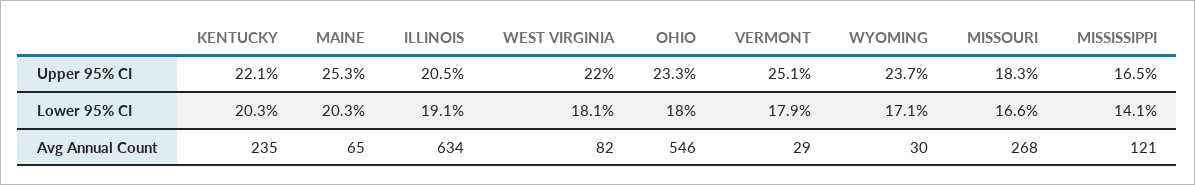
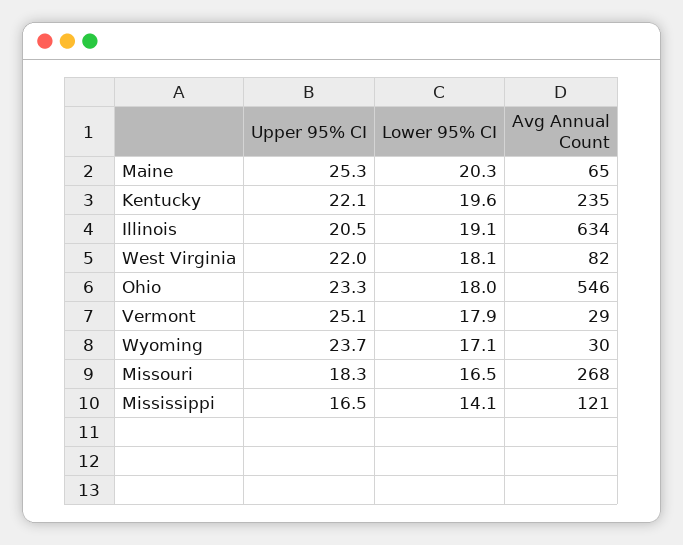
  {
    "KENTUCKY": {
      "Upper 95% CI": 22.1,
-     "Lower 95% CI": 20.3,
+     "Lower 95% CI": 19.6,
      "Avg Annual Count": 235
    },
    "MAINE": {
      "Upper 95% CI": 25.3,
      "Lower 95% CI": 20.3,
      "Avg Annual Count": 65
    },
    "ILLINOIS": {
      "Upper 95% CI": 20.5,
      "Lower 95% CI": 19.1,
      "Avg Annual Count": 634
    },
    "WEST VIRGINIA": {
      "Upper 95% CI": 22,
      "Lower 95% CI": 18.1,
      "Avg Annual Count": 82
    },
    "OHIO": {
      "Upper 95% CI": 23.3,
      "Lower 95% CI": 18,
      "Avg Annual Count": 546
    },
    "VERMONT": {
      "Upper 95% CI": 25.1,
      "Lower 95% CI": 17.9,
      "Avg Annual Count": 29
    },
    "WYOMING": {
      "Upper 95% CI": 23.7,
      "Lower 95% CI": 17.1,
      "Avg Annual Count": 30
    },
    "MISSOURI": {
      "Upper 95% CI": 18.3,
-     "Lower 95% CI": 16.6,
+     "Lower 95% CI": 16.5,
      "Avg Annual Count": 268
    },
    "MISSISSIPPI": {
      "Upper 95% CI": 16.5,
      "Lower 95% CI": 14.1,
      "Avg Annual Count": 121
    }
  }

